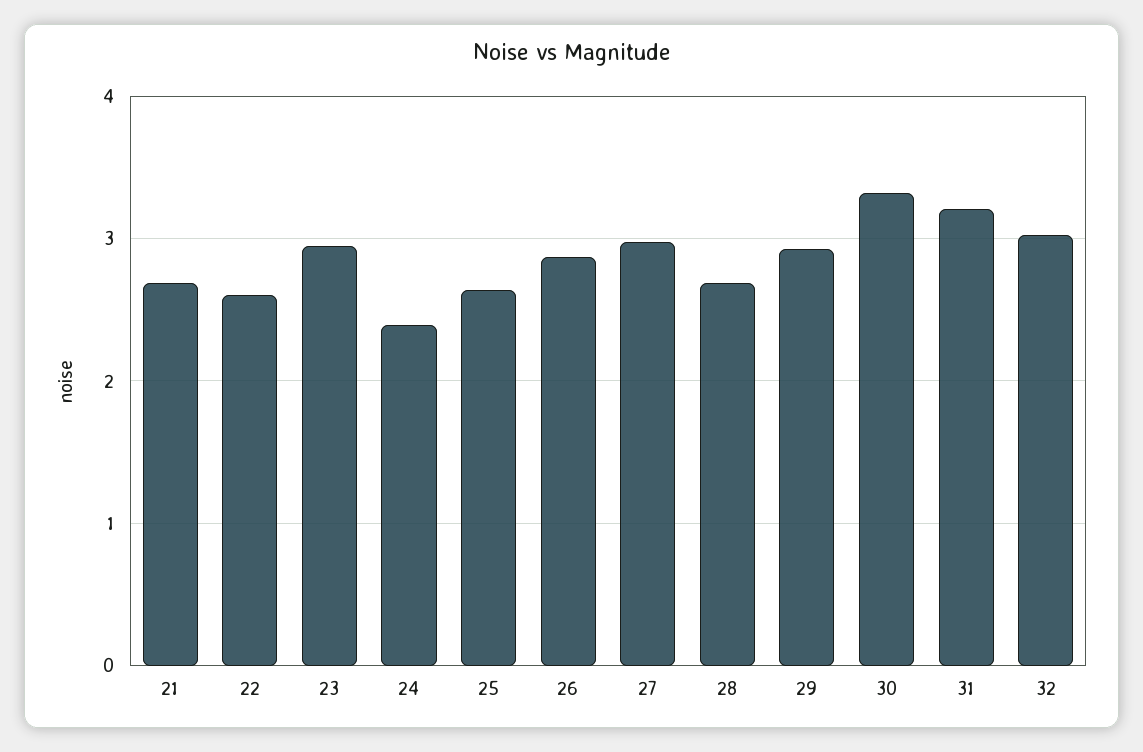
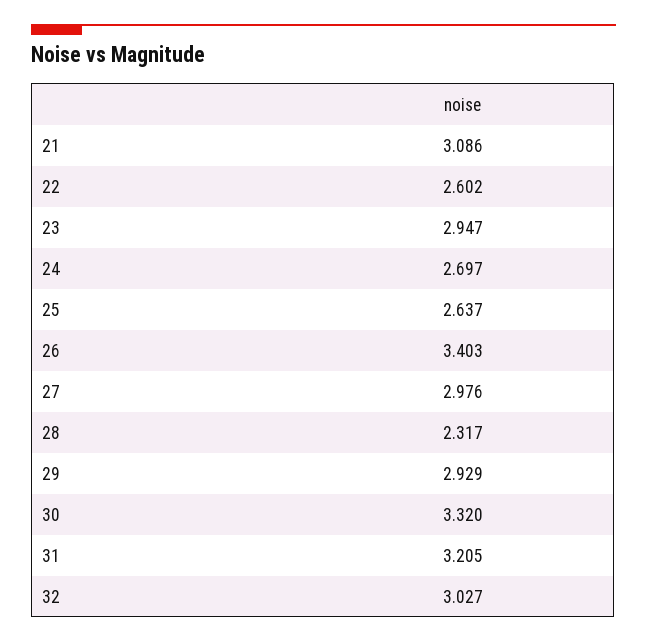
  {
-   "21": 2.7,
+   "21": 3.086,
    "22": 2.602,
    "23": 2.947,
-   "24": 2.4,
+   "24": 2.697,
    "25": 2.637,
-   "26": 2.9,
+   "26": 3.403,
    "27": 2.976,
-   "28": 2.7,
+   "28": 2.317,
    "29": 2.929,
    "30": 3.32,
    "31": 3.205,
    "32": 3.027
  }

